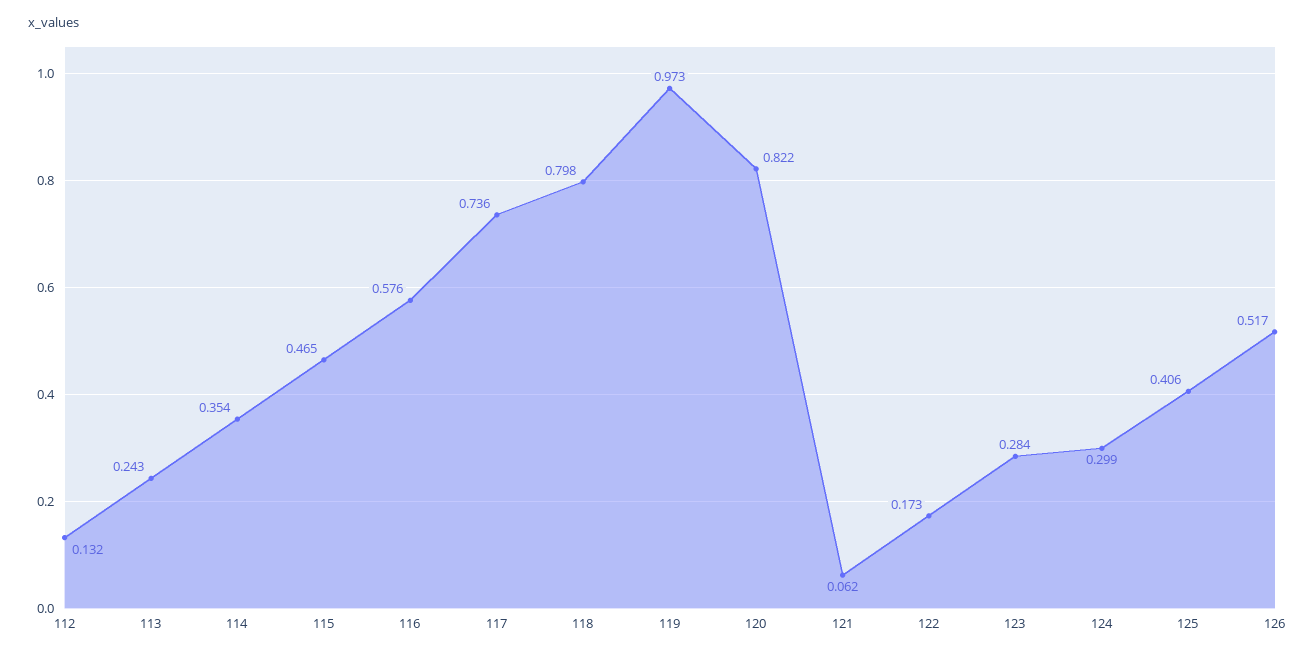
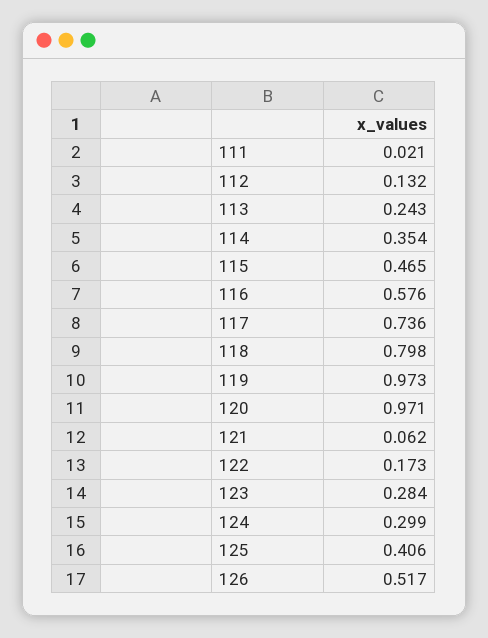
  {
    "112": 0.132,
    "113": 0.243,
    "114": 0.354,
    "115": 0.465,
    "116": 0.576,
    "117": 0.736,
    "118": 0.798,
    "119": 0.973,
-   "120": 0.822,
+   "120": 0.971,
    "121": 0.062,
    "122": 0.173,
    "123": 0.284,
    "124": 0.299,
    "125": 0.406,
-   "126": 0.517
+   "126": 0.517,
+   "111": 0.021
  }

